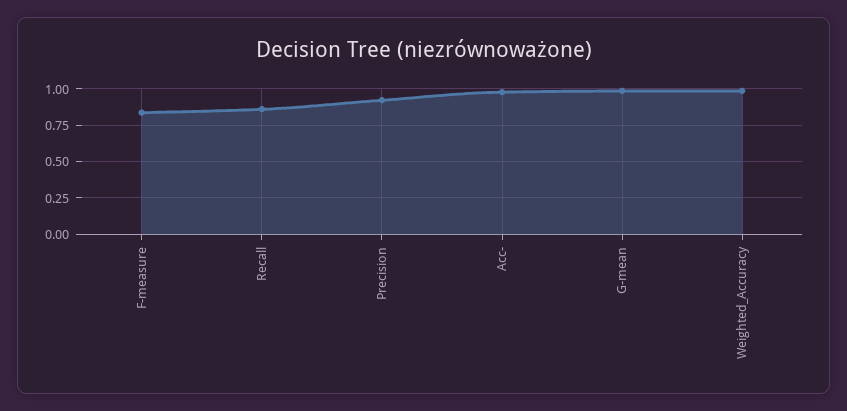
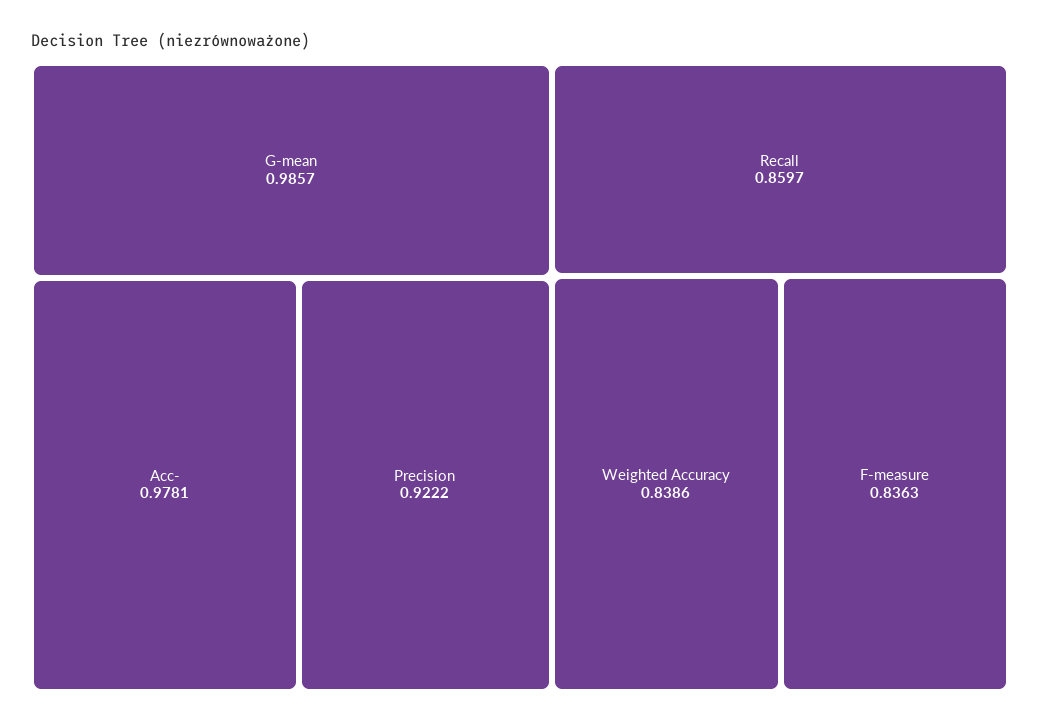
  {
    "F-measure": 0.8363,
    "Recall": 0.8597,
    "Precision": 0.9222,
    "Acc-": 0.9781,
    "G-mean": 0.9857,
-   "Weighted_Accuracy": 1
+   "Weighted_Accuracy": 0.8386
  }

